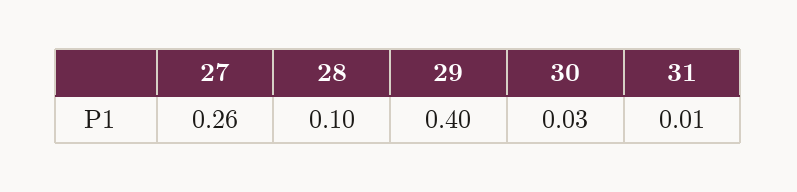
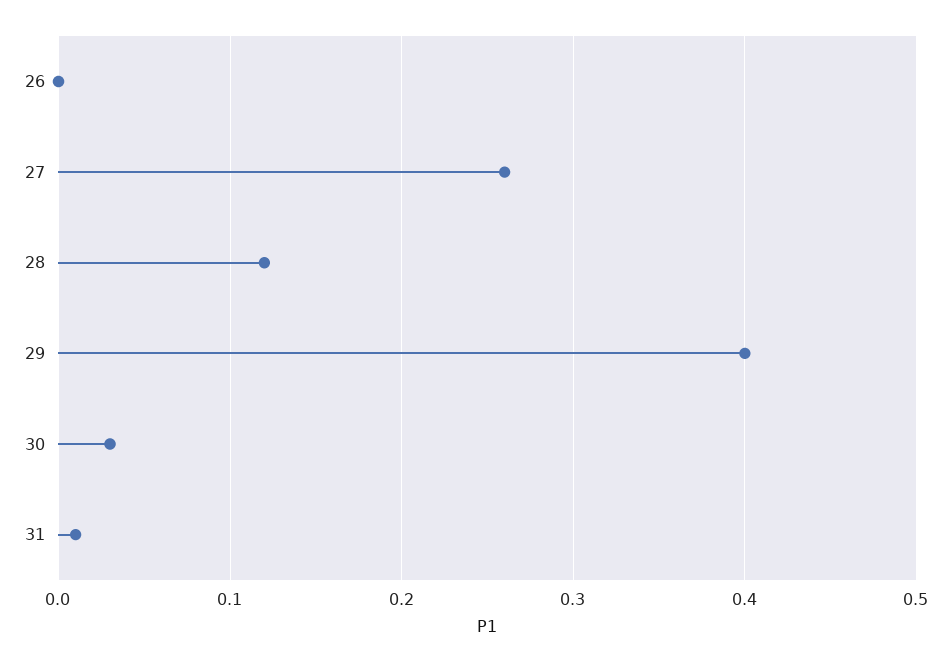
  {
    "27": 0.26,
-   "28": 0.1,
+   "28": 0.12,
    "29": 0.4,
    "30": 0.03,
-   "31": 0.01
+   "31": 0.01,
+   "26": 0
  }

